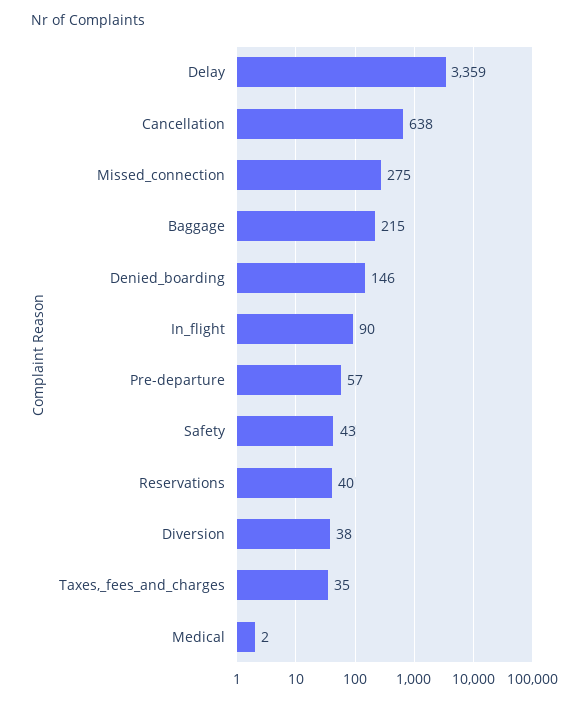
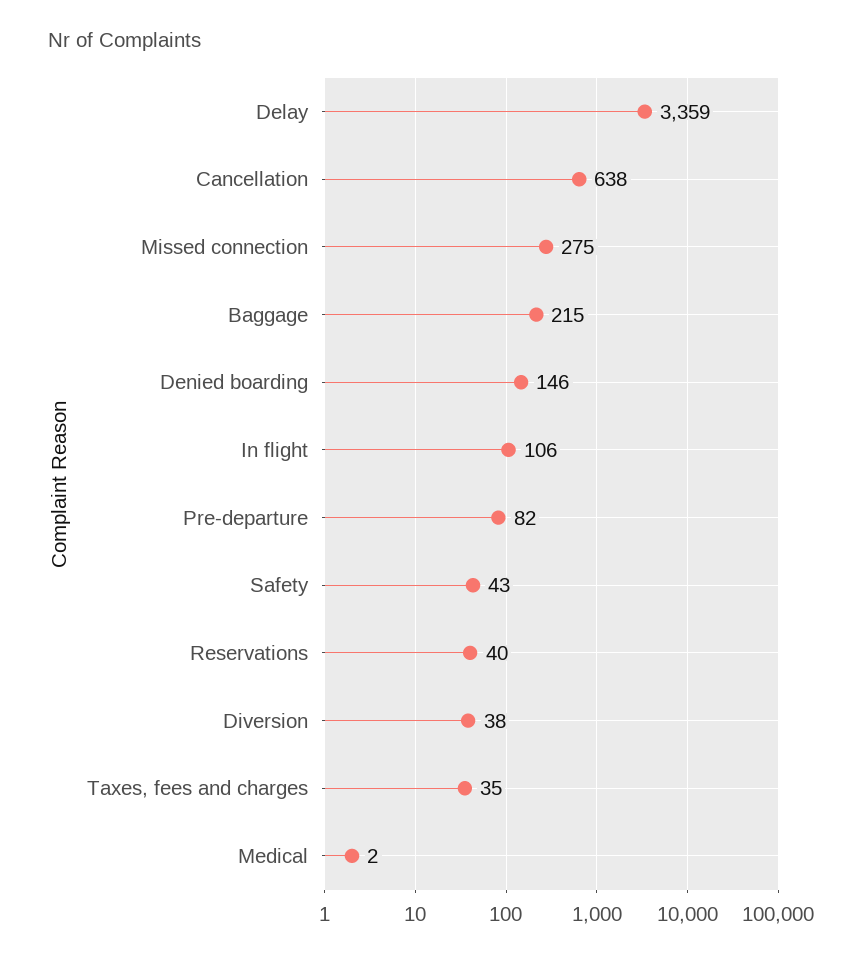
  {
    "Delay": 3359,
    "Cancellation": 638,
    "Missed_connection": 275,
    "Baggage": 215,
    "Denied_boarding": 146,
-   "In_flight": 90,
+   "In_flight": 106,
-   "Pre-departure": 57,
+   "Pre-departure": 82,
    "Safety": 43,
    "Reservations": 40,
    "Diversion": 38,
    "Taxes,_fees_and_charges": 35,
    "Medical": 2
  }

